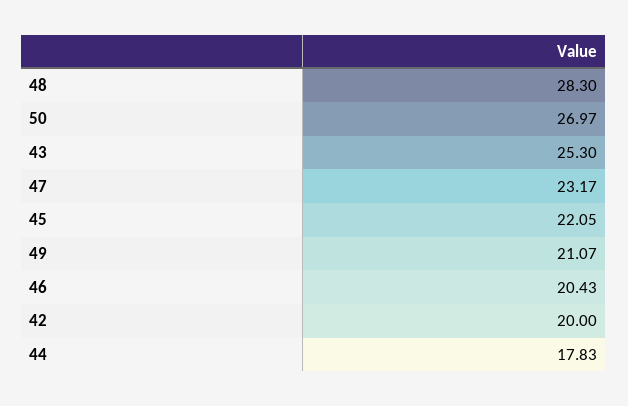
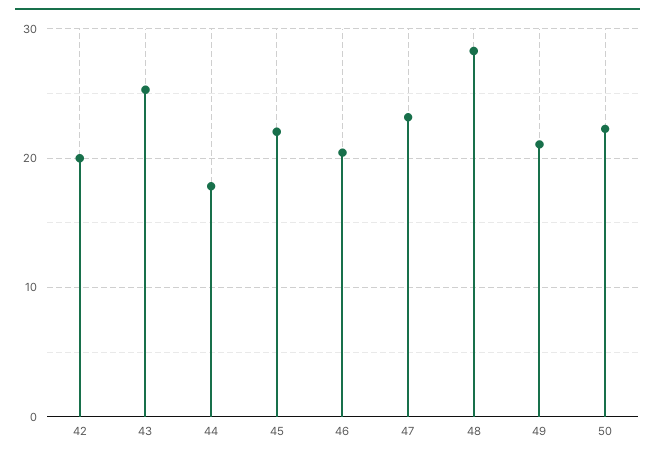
  {
    "48": 28.3,
-   "50": 26.97,
+   "50": 22,
    "43": 25.3,
    "47": 23.17,
    "45": 22.05,
    "49": 21.07,
    "46": 20.43,
    "42": 20,
    "44": 17.83
  }

